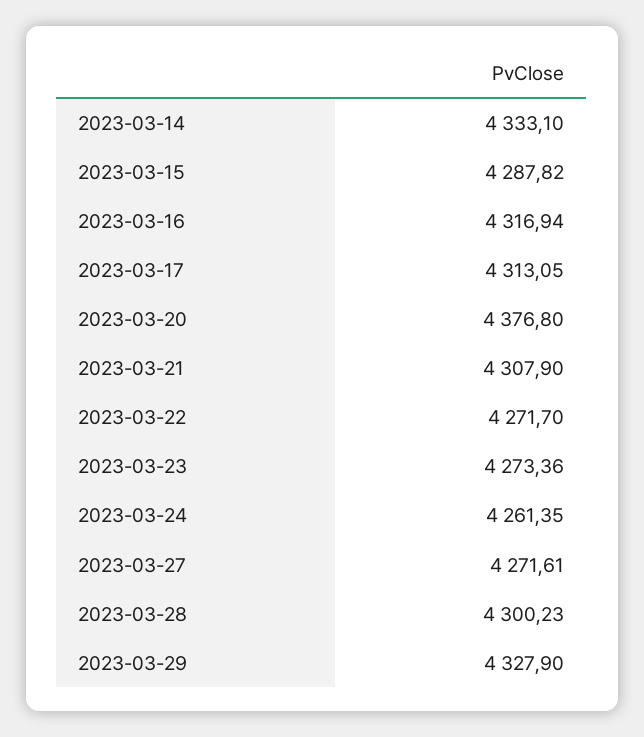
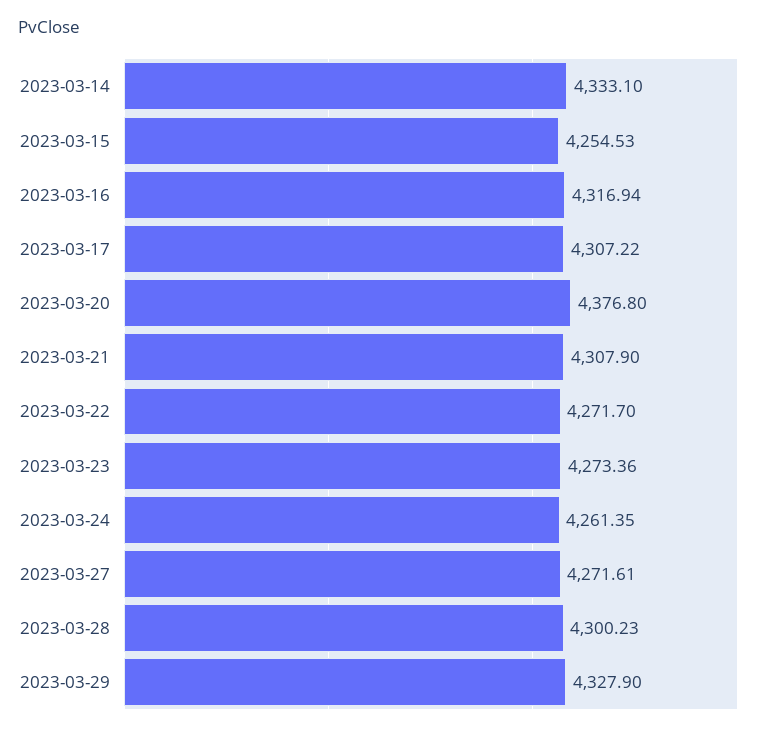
  {
    "2023-03-14": 4333.1,
-   "2023-03-15": 4287.82,
+   "2023-03-15": 4254.53,
    "2023-03-16": 4316.94,
-   "2023-03-17": 4313.05,
+   "2023-03-17": 4307.22,
    "2023-03-20": 4376.8,
    "2023-03-21": 4307.9,
    "2023-03-22": 4271.7,
    "2023-03-23": 4273.36,
    "2023-03-24": 4261.35,
    "2023-03-27": 4271.61,
    "2023-03-28": 4300.23,
    "2023-03-29": 4327.9
  }

